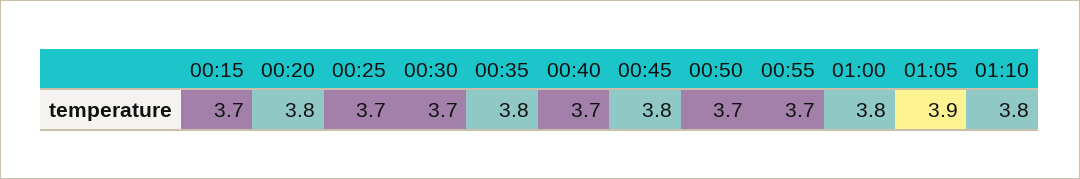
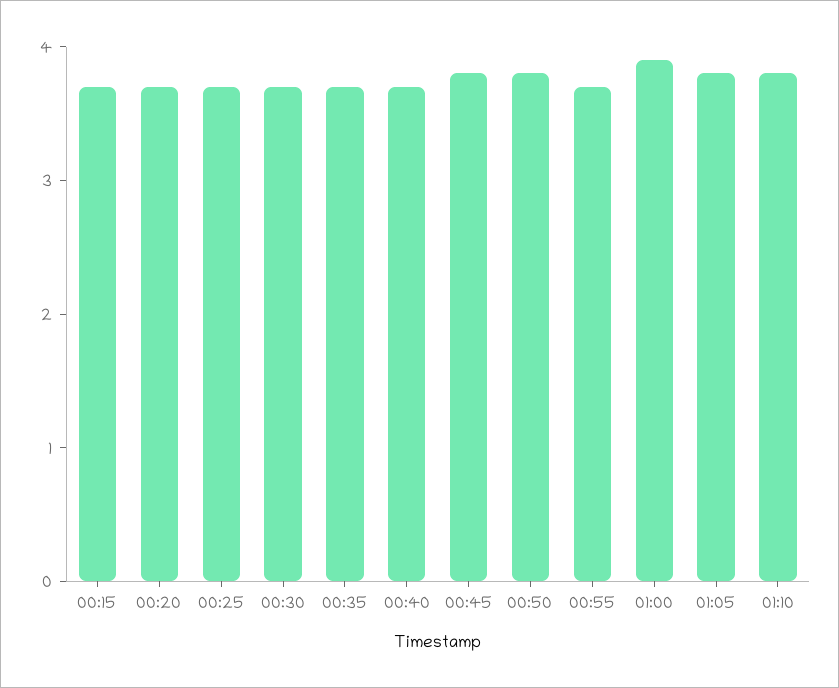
  {
    "00:15": 3.7,
-   "00:20": 3.8,
+   "00:20": 3.7,
    "00:25": 3.7,
    "00:30": 3.7,
-   "00:35": 3.8,
+   "00:35": 3.7,
    "00:40": 3.7,
    "00:45": 3.8,
-   "00:50": 3.7,
+   "00:50": 3.8,
    "00:55": 3.7,
-   "01:00": 3.8,
+   "01:00": 3.9,
-   "01:05": 3.9,
+   "01:05": 3.8,
    "01:10": 3.8
  }

